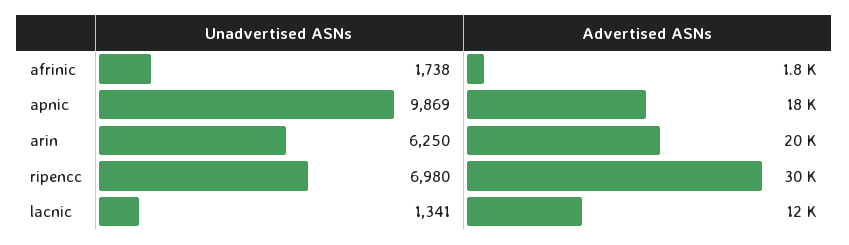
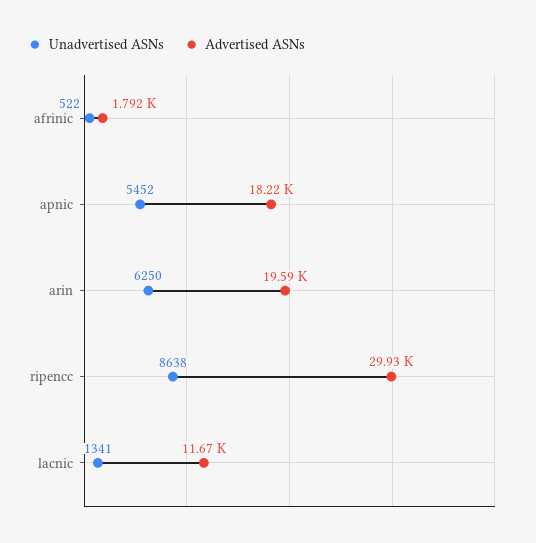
  {
    "Unadvertised ASNs": {
-     "afrinic": 1738,
+     "afrinic": 522,
-     "apnic": 9869,
+     "apnic": 5452,
      "arin": 6250,
-     "ripencc": 6980,
+     "ripencc": 8638,
      "lacnic": 1341
    },
    "Advertised ASNs": {
      "afrinic": 1792,
      "apnic": 18220,
      "arin": 19590,
      "ripencc": 29930,
      "lacnic": 11670
    }
  }

